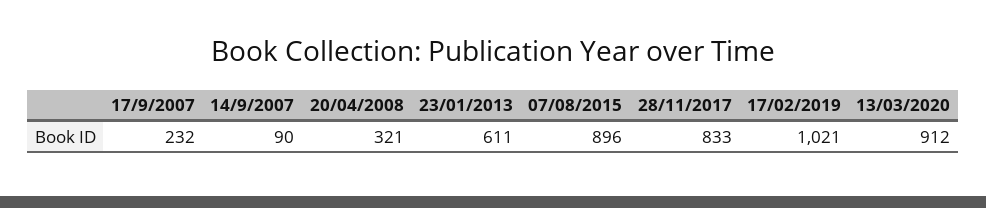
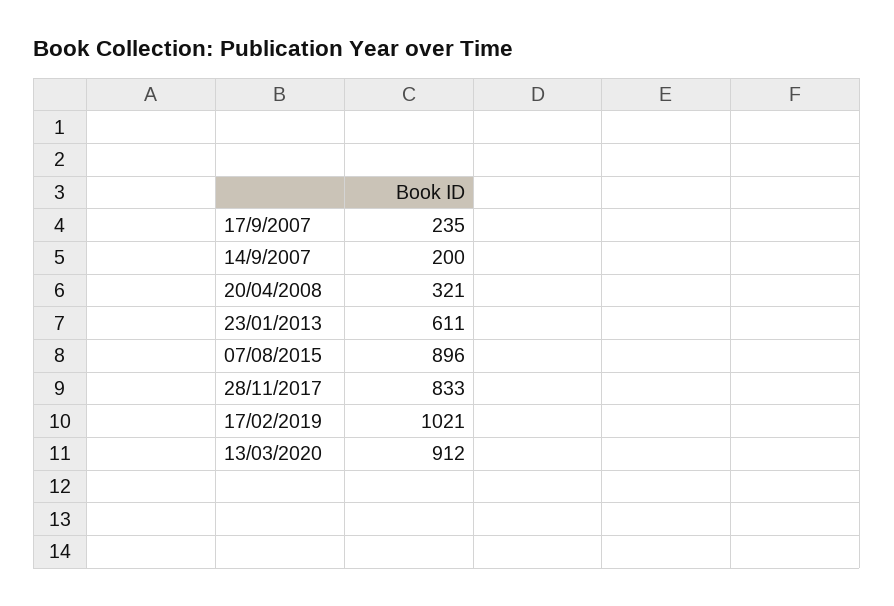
  {
-   "17/9/2007": 232,
+   "17/9/2007": 235,
-   "14/9/2007": 90,
+   "14/9/2007": 200,
    "20/04/2008": 321,
    "23/01/2013": 611,
    "07/08/2015": 896,
    "28/11/2017": 833,
    "17/02/2019": 1021,
    "13/03/2020": 912
  }

